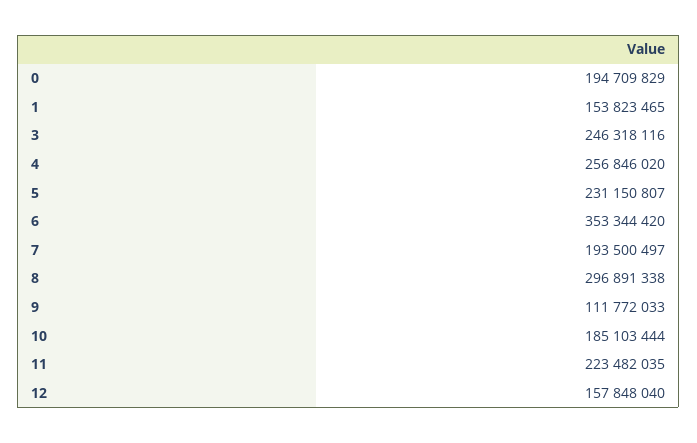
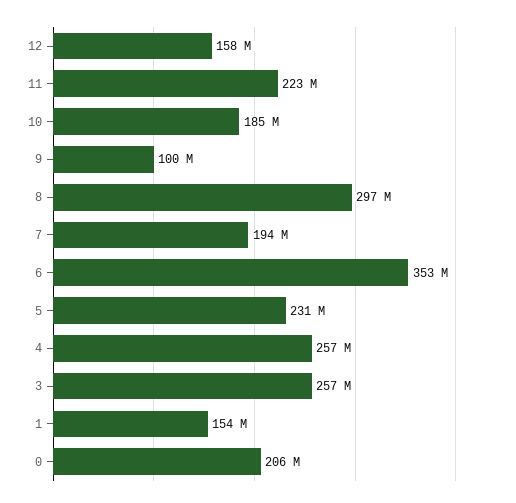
  {
-   "0": 194709829,
+   "0": 206000000,
    "1": 153823465,
-   "3": 246318116,
+   "3": 257000000,
    "4": 256846020,
    "5": 231150807,
    "6": 353344420,
    "7": 193500497,
    "8": 296891338,
-   "9": 111772033,
+   "9": 100000000,
    "10": 185103444,
    "11": 223482035,
    "12": 157848040
  }

